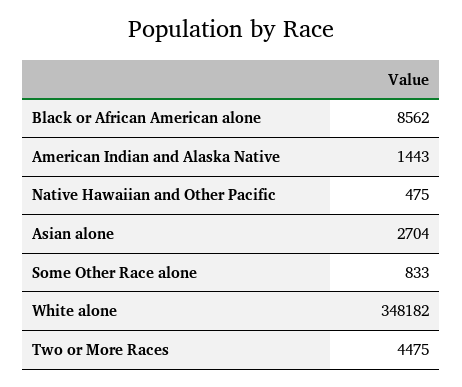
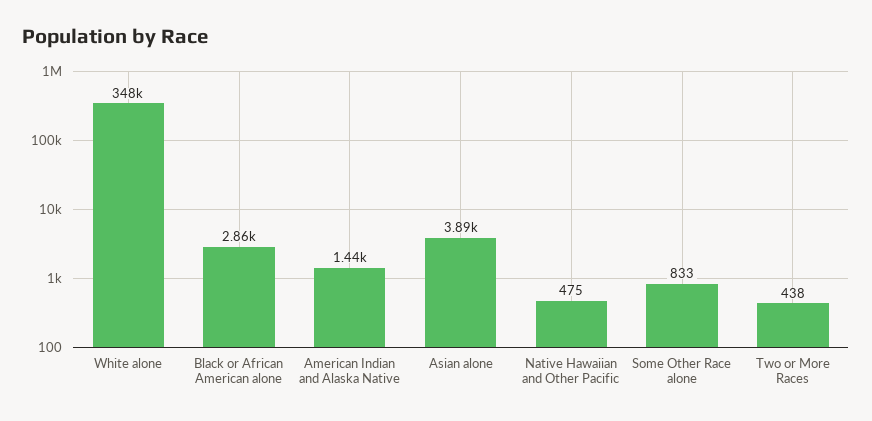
  {
-   "Black or African American alone": 8562,
+   "Black or African American alone": 2860,
    "American Indian and Alaska Native": 1443,
    "Native Hawaiian and Other Pacific": 475,
-   "Asian alone": 2704,
+   "Asian alone": 3890,
    "Some Other Race alone": 833,
    "White alone": 348182,
-   "Two or More Races": 4475
+   "Two or More Races": 438
  }

